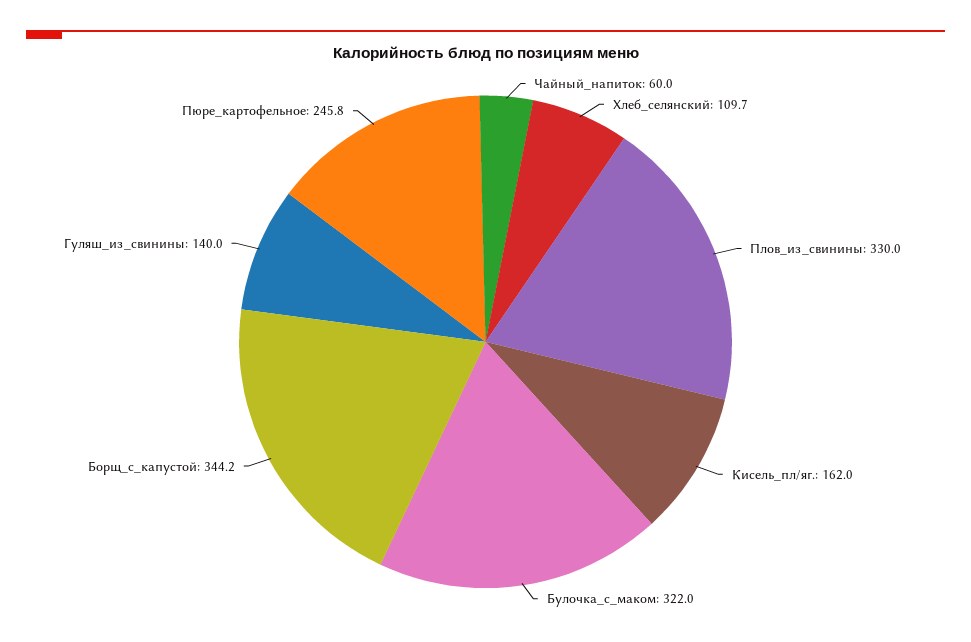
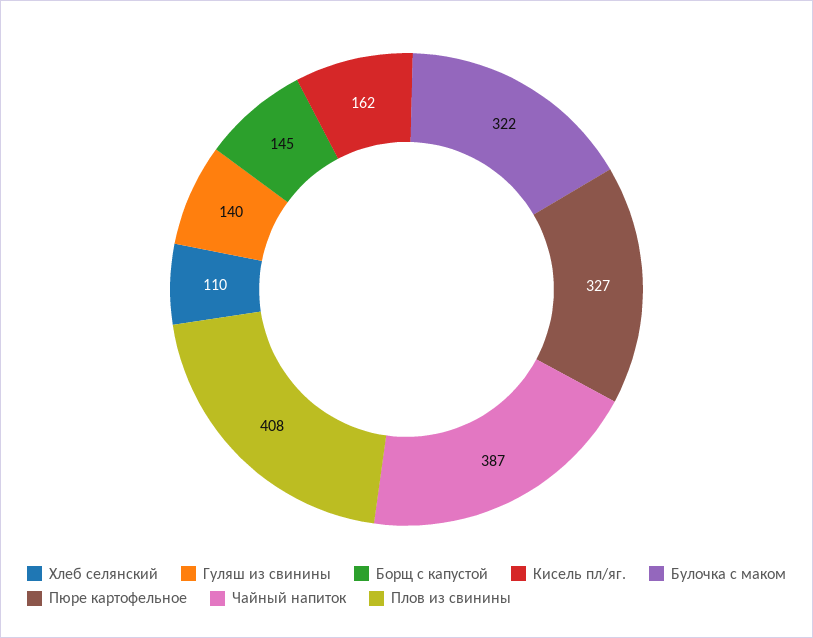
  {
-   "Чайный_напиток": 60,
+   "Чайный_напиток": 387,
    "Хлеб_селянский": 109.7,
-   "Плов_из_свинины": 330,
+   "Плов_из_свинины": 408,
    "Кисель_пл/яг.": 162,
    "Булочка_с_маком": 322,
-   "Борщ_с_капустой": 344.2,
+   "Борщ_с_капустой": 145,
    "Гуляш_из_свинины": 140,
-   "Пюре_картофельное": 245.8
+   "Пюре_картофельное": 327
  }

